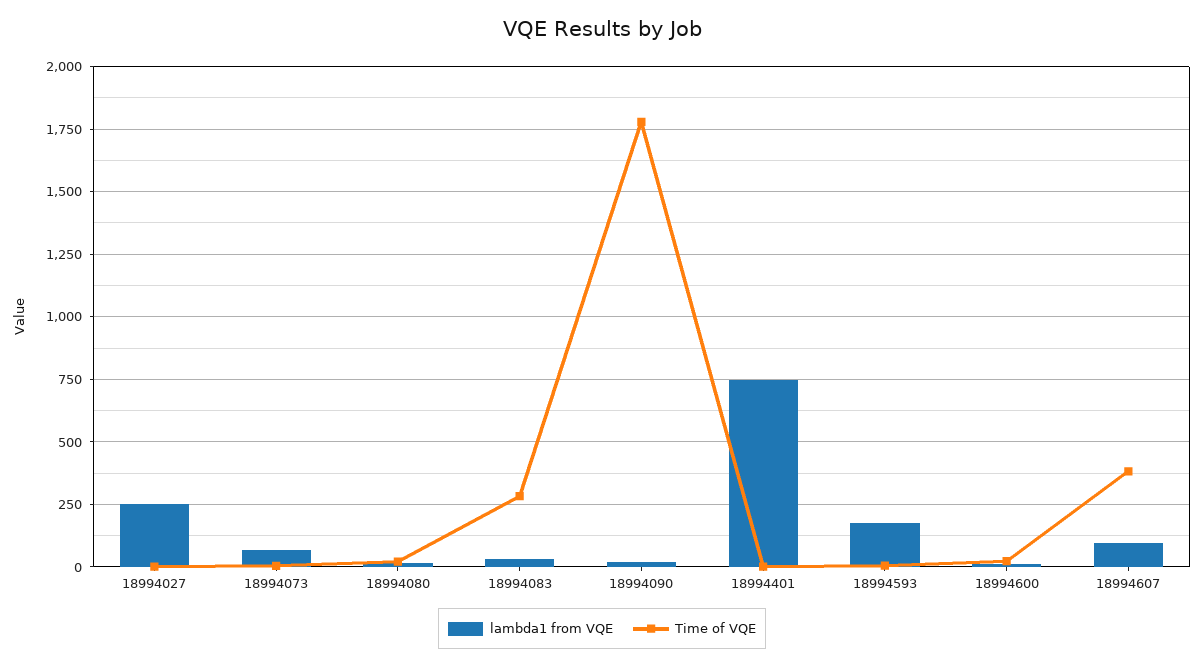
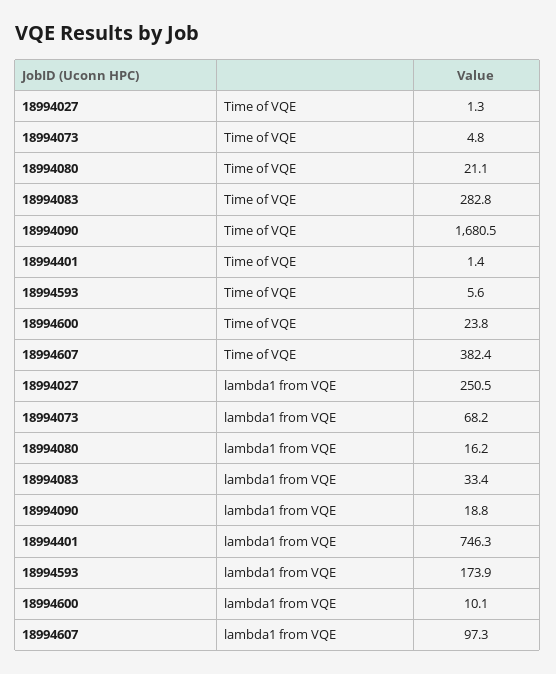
  {
    "lambda1 from VQE": {
      "18994027": 250.5,
      "18994073": 68.2,
      "18994080": 16.2,
      "18994083": 33.4,
      "18994090": 18.8,
      "18994401": 746.3,
      "18994593": 173.9,
      "18994600": 10.1,
      "18994607": 97.3
    },
    "Time of VQE": {
      "18994027": 1.3,
      "18994073": 4.8,
      "18994080": 21.1,
      "18994083": 282.8,
-     "18994090": 1775,
+     "18994090": 1680.5,
      "18994401": 1.4,
      "18994593": 5.6,
      "18994600": 23.8,
      "18994607": 382.4
    }
  }

